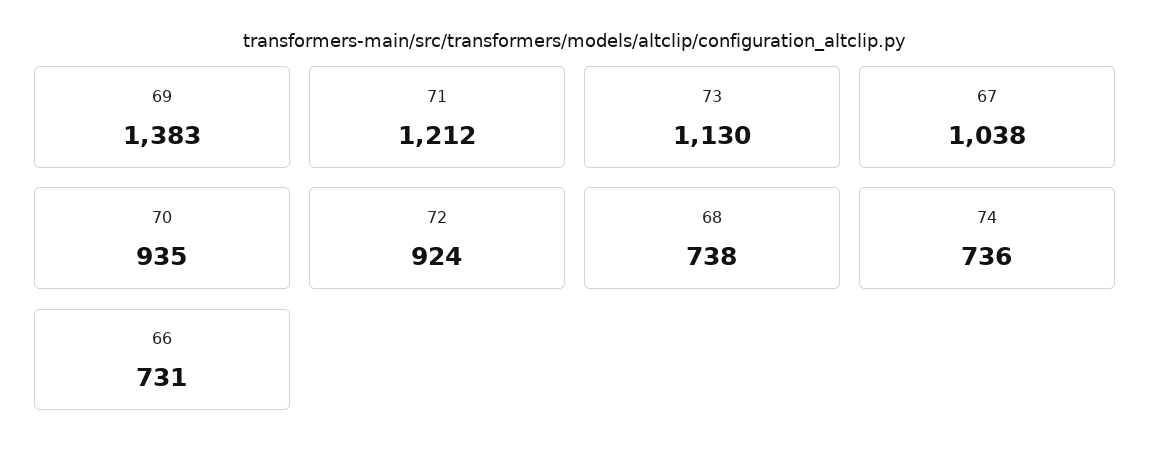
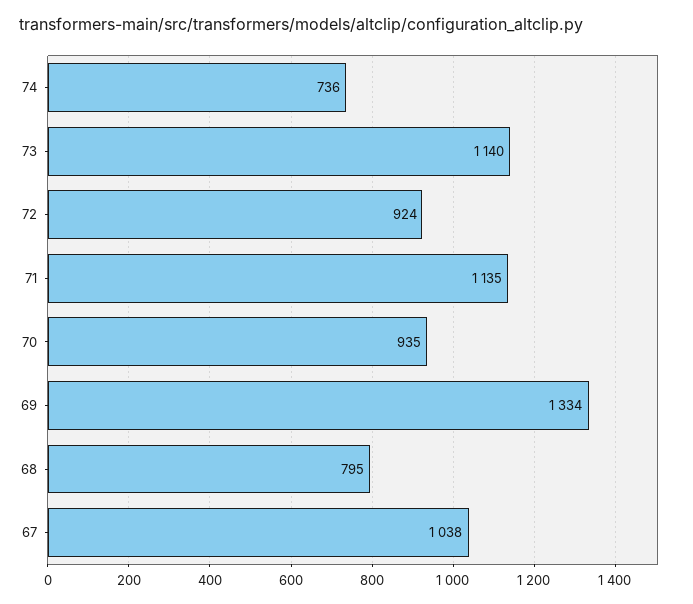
  {
-   "69": 1383,
+   "69": 1334,
-   "71": 1212,
+   "71": 1135,
-   "73": 1130,
+   "73": 1140,
    "67": 1038,
    "70": 935,
    "72": 924,
-   "68": 738,
+   "68": 795,
-   "74": 736,
+   "74": 736
-   "66": 731
  }

